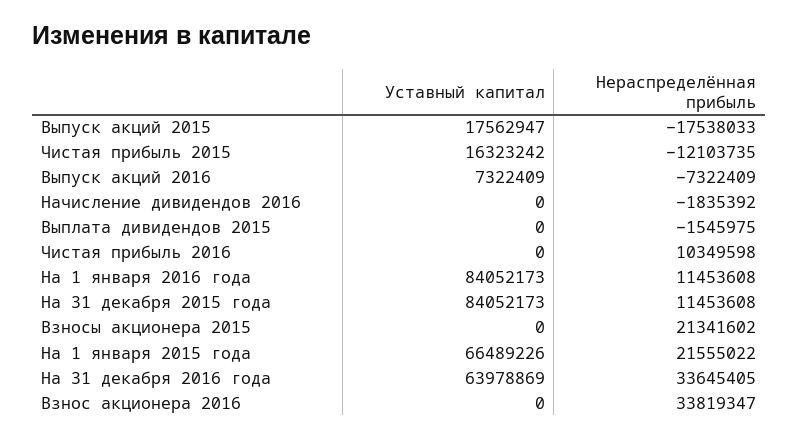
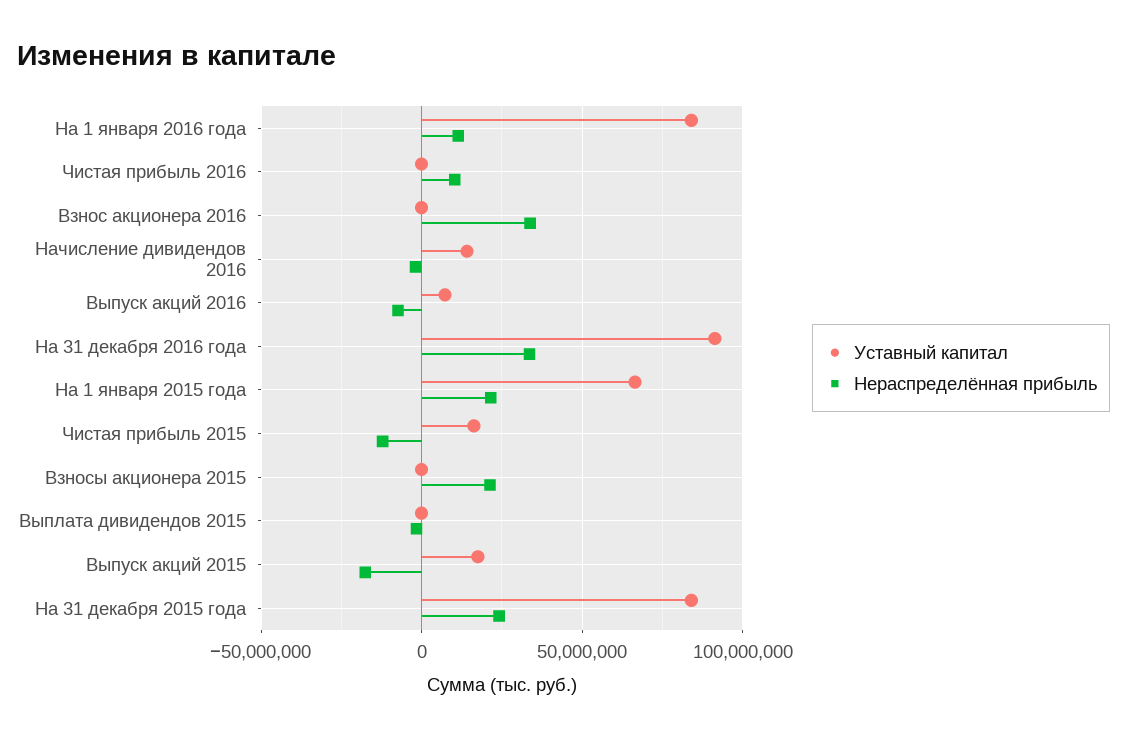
  {
    "Уставный капитал": {
      "Выпуск акций 2015": 17562947,
      "Чистая прибыль 2015": 16323242,
      "Выпуск акций 2016": 7322409,
-     "Начисление дивидендов 2016": 0,
+     "Начисление дивидендов 2016": 15000000,
      "Выплата дивидендов 2015": 0,
      "Чистая прибыль 2016": 0,
      "На 1 января 2016 года": 84052173,
      "На 31 декабря 2015 года": 84052173,
      "Взносы акционера 2015": 0,
      "На 1 января 2015 года": 66489226,
-     "На 31 декабря 2016 года": 63978869,
+     "На 31 декабря 2016 года": 90000000,
      "Взнос акционера 2016": 0
    },
    "Нераспределённая прибыль": {
      "Выпуск акций 2015": -17538033,
      "Чистая прибыль 2015": -12103735,
      "Выпуск акций 2016": -7322409,
      "Начисление дивидендов 2016": -1835392,
      "Выплата дивидендов 2015": -1545975,
      "Чистая прибыль 2016": 10349598,
      "На 1 января 2016 года": 11453608,
-     "На 31 декабря 2015 года": 11453608,
+     "На 31 декабря 2015 года": 25000000,
      "Взносы акционера 2015": 21341602,
      "На 1 января 2015 года": 21555022,
      "На 31 декабря 2016 года": 33645405,
      "Взнос акционера 2016": 33819347
    }
  }

